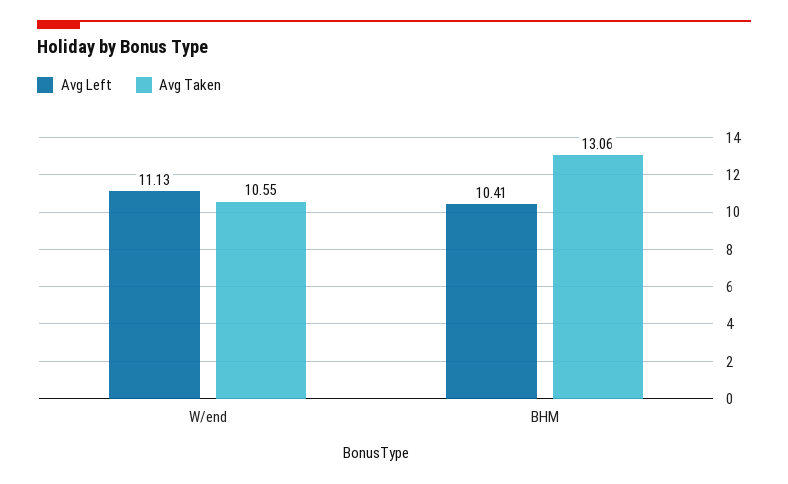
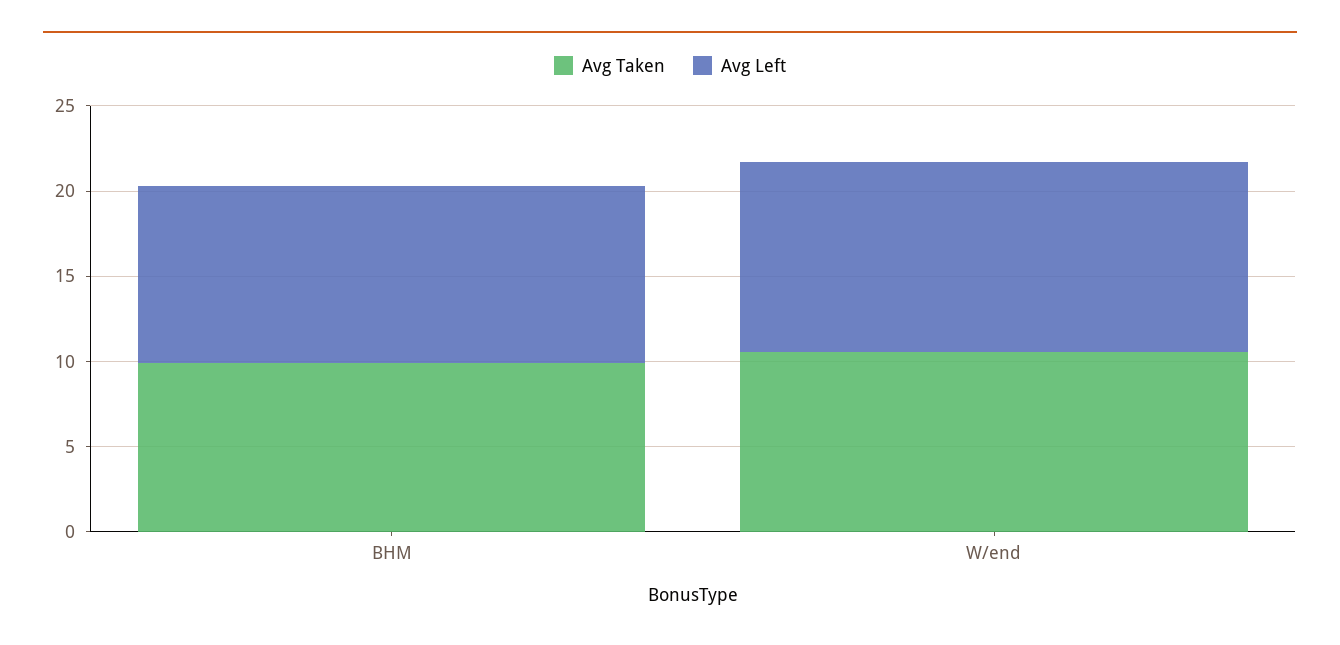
  {
    "Avg Left": {
      "W/end": 11.13,
      "BHM": 10.41
    },
    "Avg Taken": {
      "W/end": 10.55,
-     "BHM": 13.06
+     "BHM": 10
    }
  }

